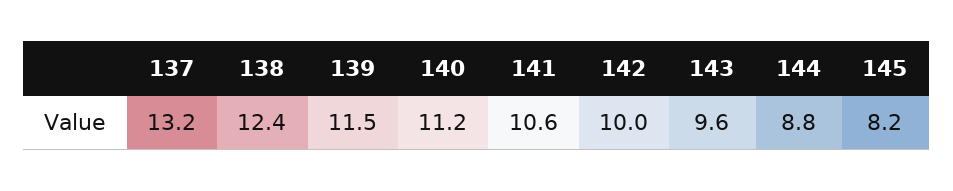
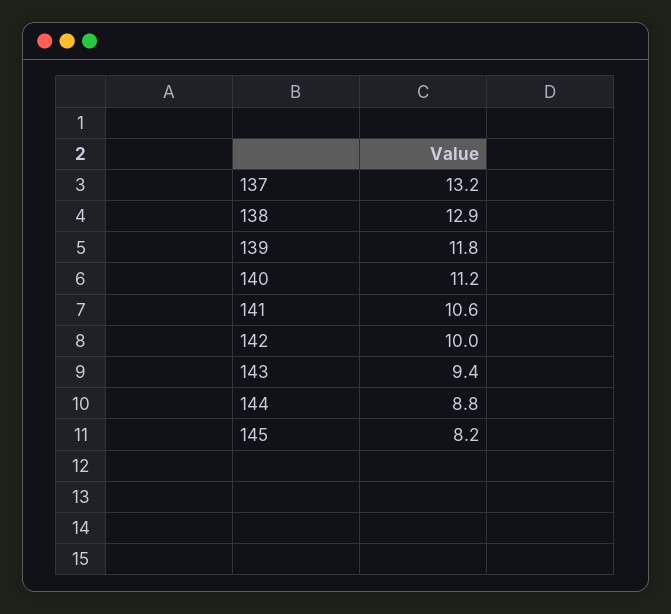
  {
    "137": 13.2,
-   "138": 12.4,
+   "138": 12.9,
-   "139": 11.5,
+   "139": 11.8,
    "140": 11.2,
    "141": 10.6,
    "142": 10,
-   "143": 9.6,
+   "143": 9.4,
    "144": 8.8,
    "145": 8.2
  }

